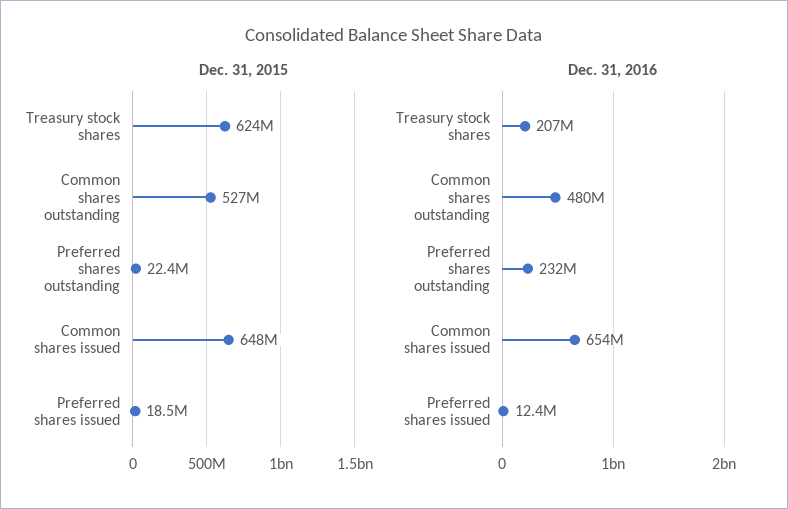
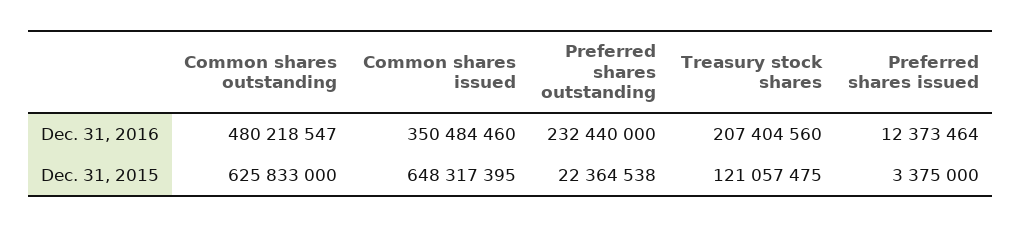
  {
    "Dec. 31, 2015": {
-     "Treasury stock shares": 624000000,
+     "Treasury stock shares": 121057475,
-     "Common shares outstanding": 527000000,
+     "Common shares outstanding": 625833000,
      "Preferred shares outstanding": 22364538,
      "Common shares issued": 648317395,
-     "Preferred shares issued": 18500000
+     "Preferred shares issued": 3375000
    },
    "Dec. 31, 2016": {
      "Treasury stock shares": 207404560,
      "Common shares outstanding": 480218547,
      "Preferred shares outstanding": 232440000,
-     "Common shares issued": 654000000,
+     "Common shares issued": 350484460,
      "Preferred shares issued": 12373464
    }
  }

